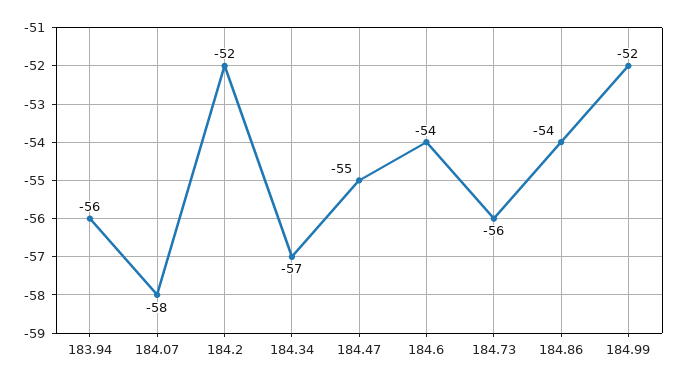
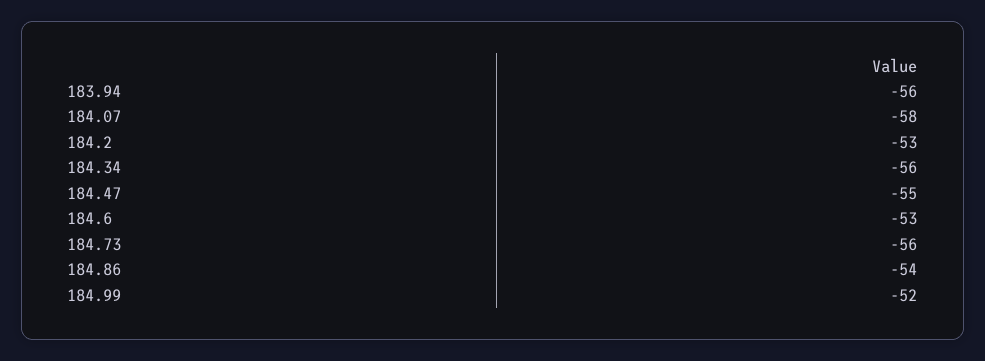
  {
    "183.94": -56,
    "184.07": -58,
-   "184.2": -52,
+   "184.2": -53,
-   "184.34": -57,
+   "184.34": -56,
    "184.47": -55,
-   "184.6": -54,
+   "184.6": -53,
    "184.73": -56,
    "184.86": -54,
    "184.99": -52
  }

